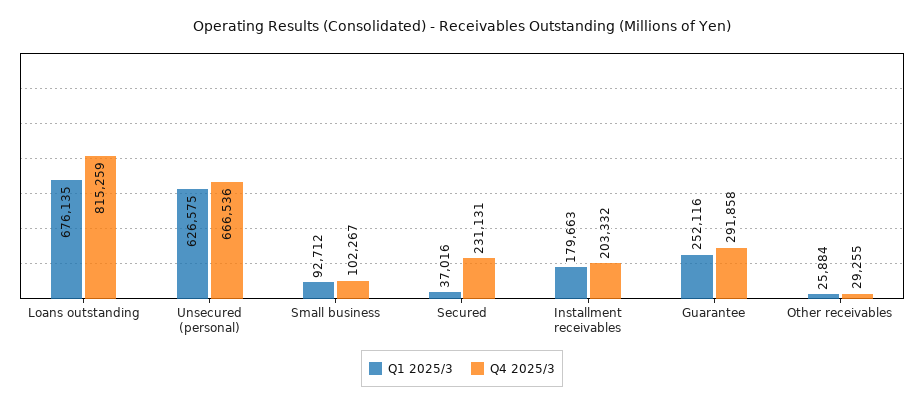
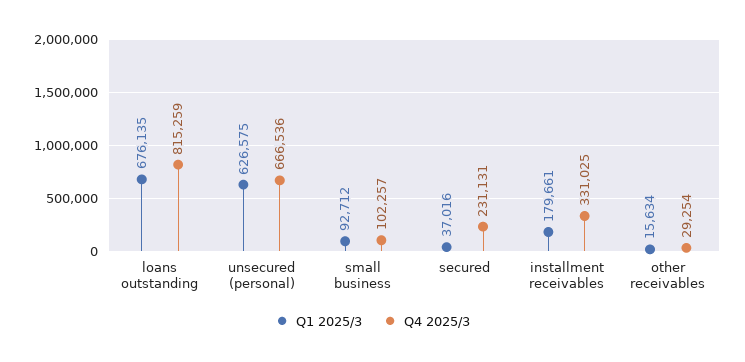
  {
    "Q1 2025/3": {
      "Loans outstanding": 676135,
      "Unsecured (personal)": 626575,
      "Small business": 92712,
      "Secured": 37016,
-     "Installment receivables": 179663,
+     "Installment receivables": 179661,
-     "Guarantee": 252116,
-     "Other receivables": 25884
+     "Other receivables": 15634
    },
    "Q4 2025/3": {
      "Loans outstanding": 815259,
      "Unsecured (personal)": 666536,
-     "Small business": 102267,
+     "Small business": 102257,
      "Secured": 231131,
-     "Installment receivables": 203332,
+     "Installment receivables": 331025,
-     "Guarantee": 291858,
-     "Other receivables": 29255
+     "Other receivables": 29254
    }
  }

